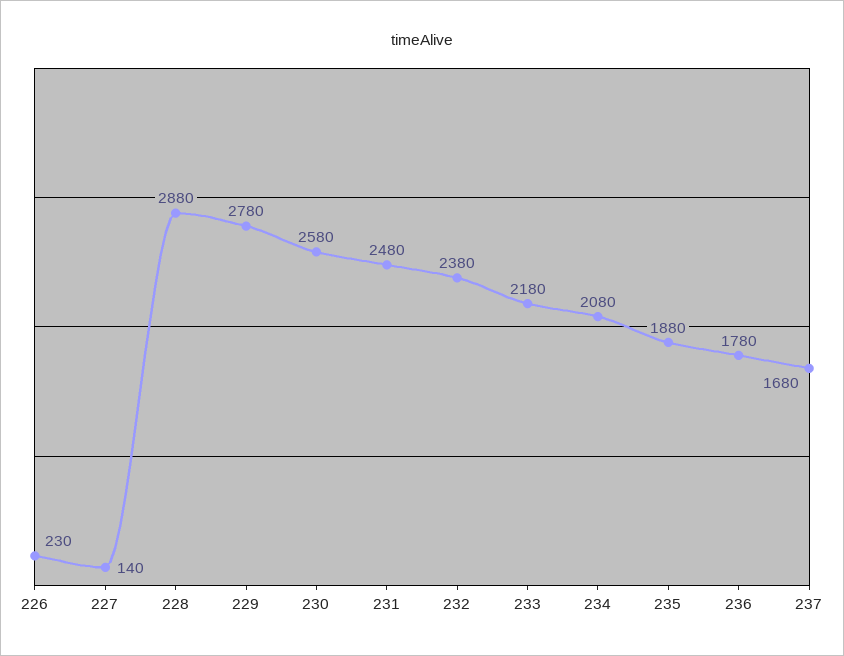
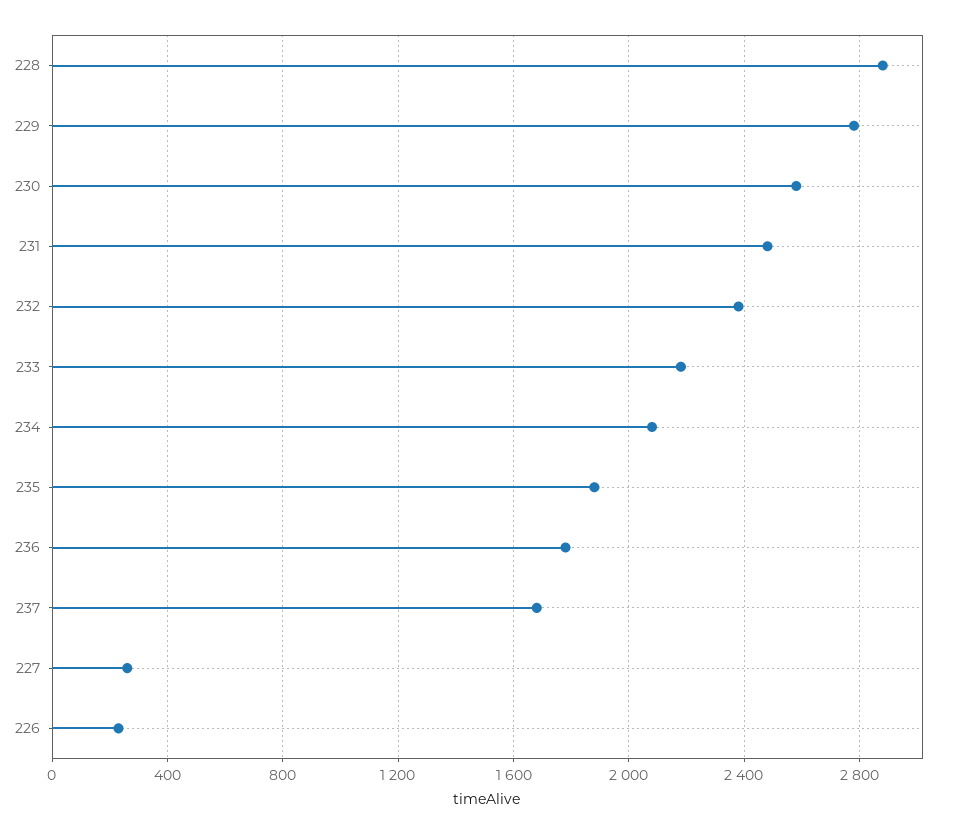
  {
    "226": 230,
-   "227": 140,
+   "227": 250,
    "228": 2880,
    "229": 2780,
    "230": 2580,
    "231": 2480,
    "232": 2380,
    "233": 2180,
    "234": 2080,
    "235": 1880,
    "236": 1780,
    "237": 1680
  }

